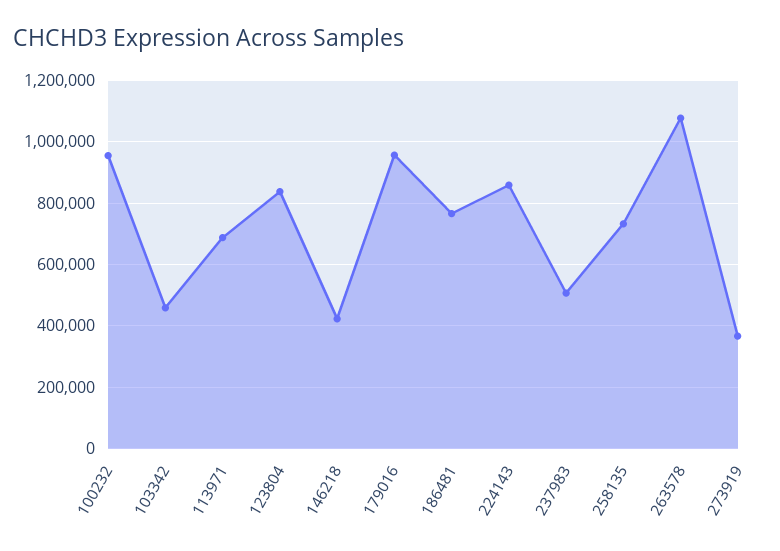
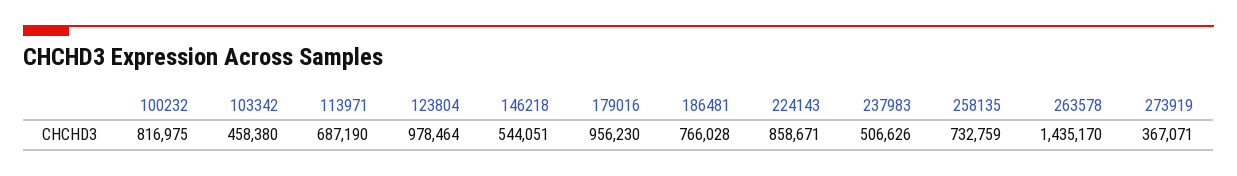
  {
-   "100232": 960000,
+   "100232": 816975,
    "103342": 458380,
    "113971": 687190,
-   "123804": 840000,
+   "123804": 978464,
-   "146218": 420000,
+   "146218": 544051,
    "179016": 956230,
    "186481": 766028,
    "224143": 858671,
    "237983": 506626,
    "258135": 732759,
-   "263578": 1080000,
+   "263578": 1435170,
    "273919": 367071
  }

